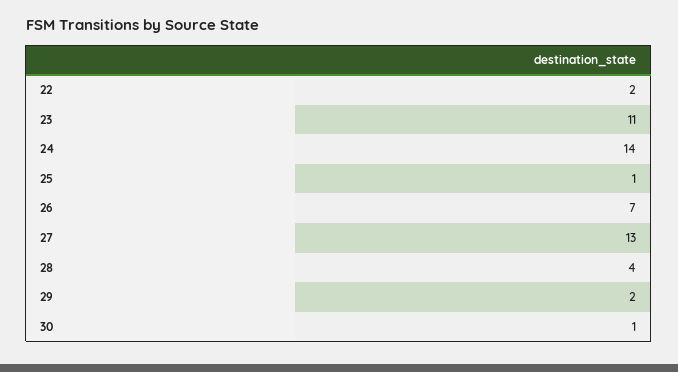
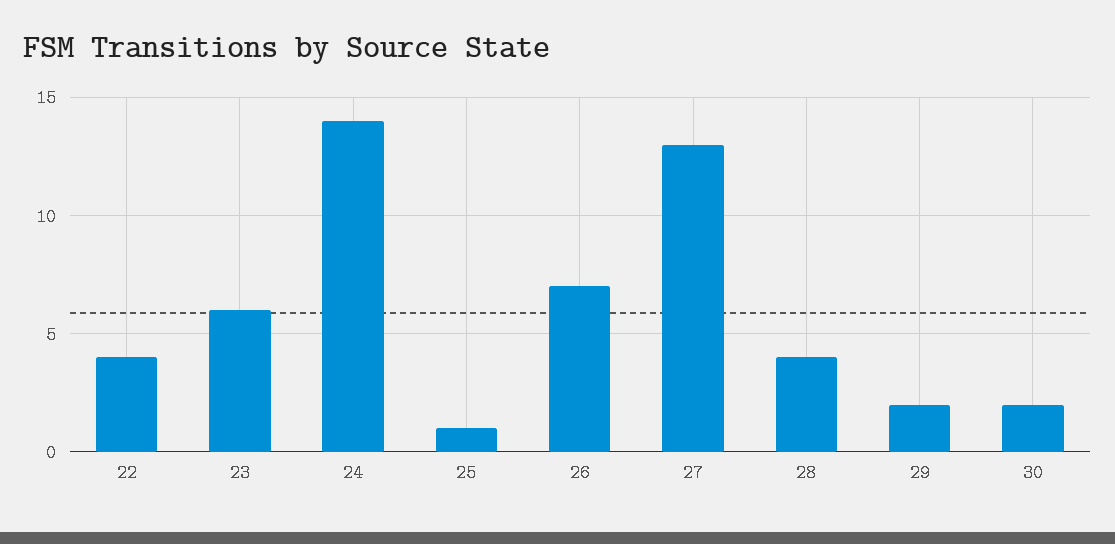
  {
-   "22": 2,
+   "22": 4,
-   "23": 11,
+   "23": 6,
    "24": 14,
    "25": 1,
    "26": 7,
    "27": 13,
    "28": 4,
    "29": 2,
-   "30": 1
+   "30": 2
  }

